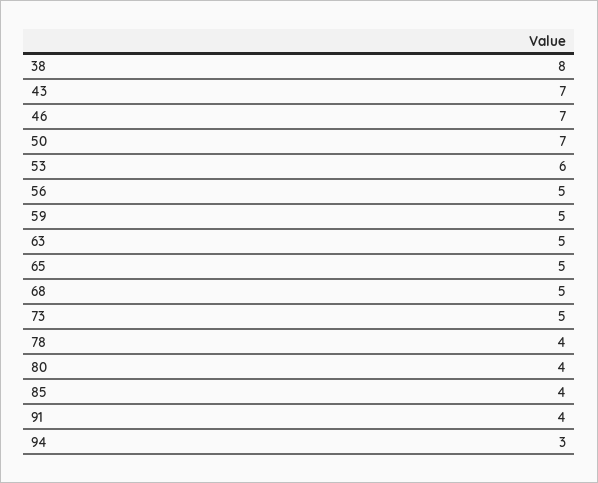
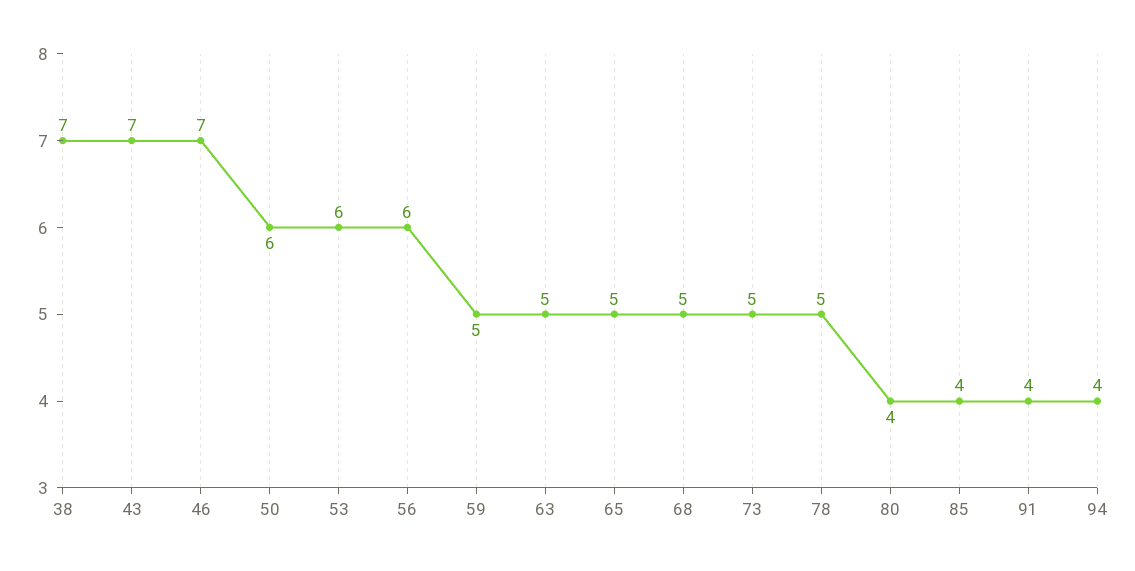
  {
-   "38": 8,
+   "38": 7,
    "43": 7,
    "46": 7,
-   "50": 7,
+   "50": 6,
    "53": 6,
-   "56": 5,
+   "56": 6,
    "59": 5,
    "63": 5,
    "65": 5,
    "68": 5,
    "73": 5,
-   "78": 4,
+   "78": 5,
    "80": 4,
    "85": 4,
    "91": 4,
-   "94": 3
+   "94": 4
  }

